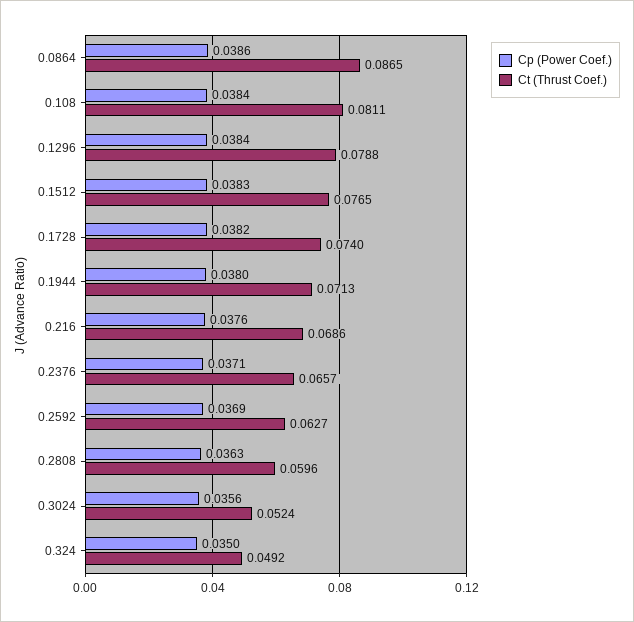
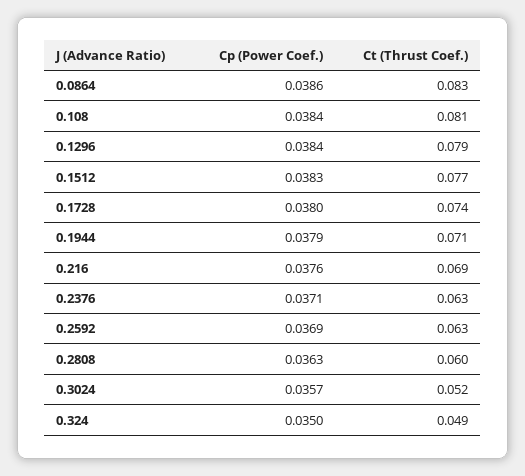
  {
    "Cp (Power Coef.)": {
      "0.0864": 0.0386,
      "0.108": 0.0384,
      "0.1296": 0.0384,
      "0.1512": 0.0383,
-     "0.1728": 0.0382,
+     "0.1728": 0.038,
-     "0.1944": 0.038,
+     "0.1944": 0.0379,
      "0.216": 0.0376,
      "0.2376": 0.0371,
      "0.2592": 0.0369,
      "0.2808": 0.0363,
-     "0.3024": 0.0356,
+     "0.3024": 0.0357,
      "0.324": 0.035
    },
    "Ct (Thrust Coef.)": {
-     "0.0864": 0.0865,
+     "0.0864": 0.083,
      "0.108": 0.0811,
      "0.1296": 0.0788,
      "0.1512": 0.0765,
      "0.1728": 0.074,
      "0.1944": 0.0713,
      "0.216": 0.0686,
-     "0.2376": 0.0657,
+     "0.2376": 0.063,
      "0.2592": 0.0627,
      "0.2808": 0.0596,
      "0.3024": 0.0524,
      "0.324": 0.0492
    }
  }

